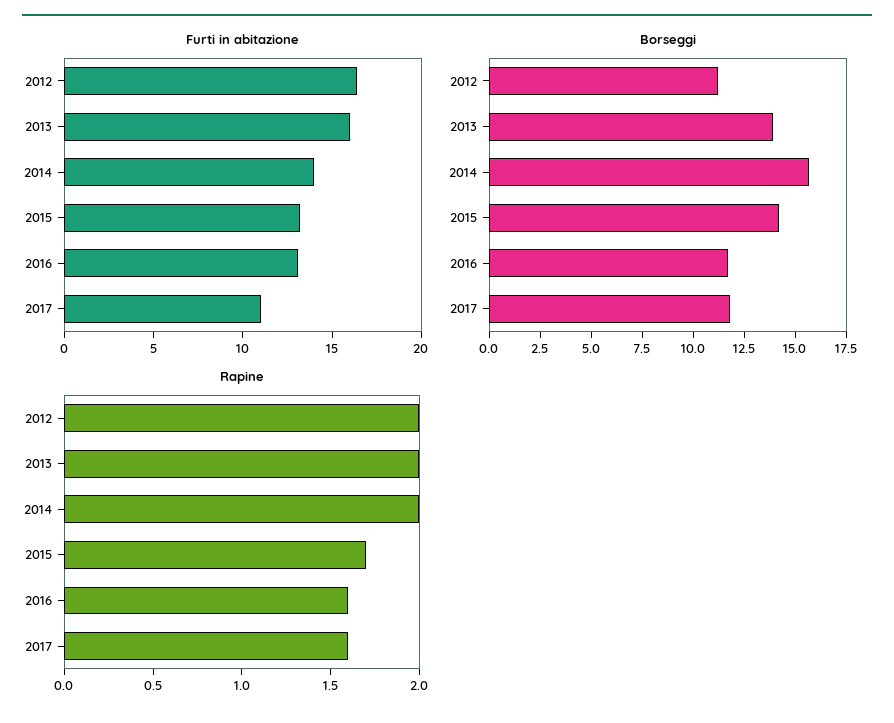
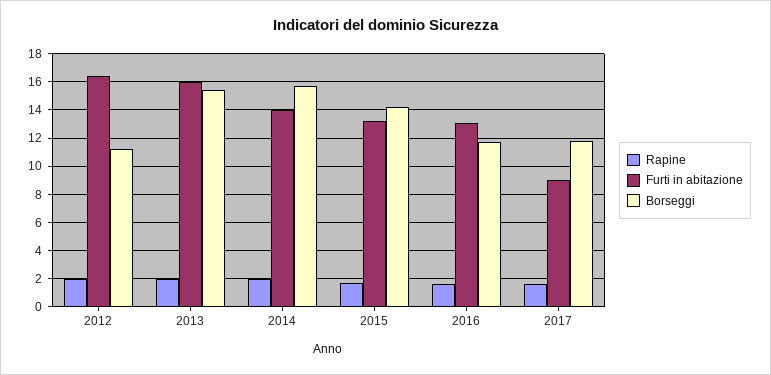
  {
    "Furti in abitazione": {
      "2012": 16.5,
      "2013": 16,
      "2014": 14,
      "2015": 13,
      "2016": 13,
-     "2017": 11
+     "2017": 9
    },
    "Borseggi": {
      "2012": 11,
-     "2013": 14,
+     "2013": 15.5,
      "2014": 15.5,
      "2015": 14,
      "2016": 11.5,
      "2017": 12
    },
    "Rapine": {
      "2012": 2,
      "2013": 2,
      "2014": 2,
      "2015": 1.7,
      "2016": 1.6,
      "2017": 1.6
    }
  }

